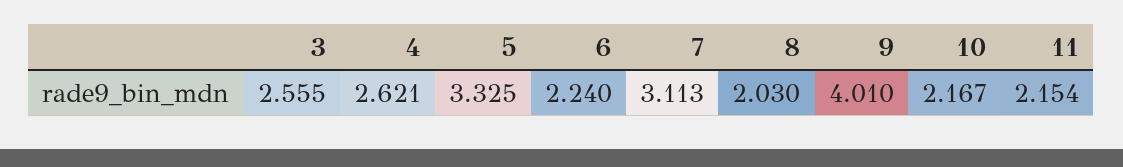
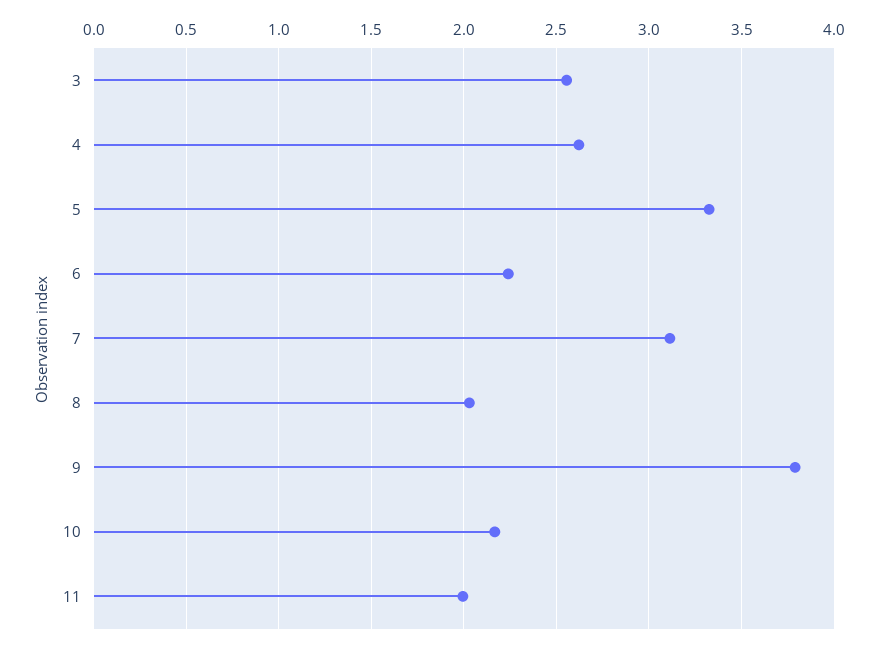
  {
    "3": 2.555,
    "4": 2.621,
    "5": 3.325,
    "6": 2.24,
    "7": 3.113,
    "8": 2.03,
-   "9": 4.01,
+   "9": 3.8,
    "10": 2.167,
-   "11": 2.154
+   "11": 2
  }

